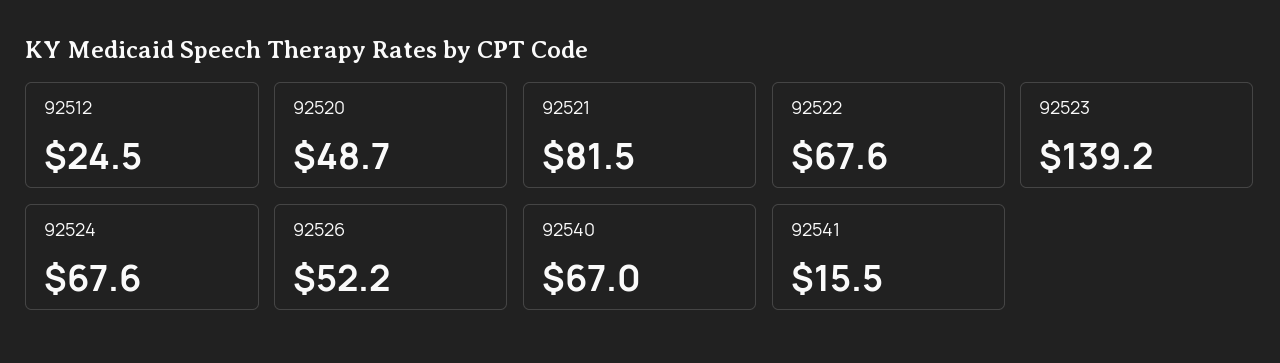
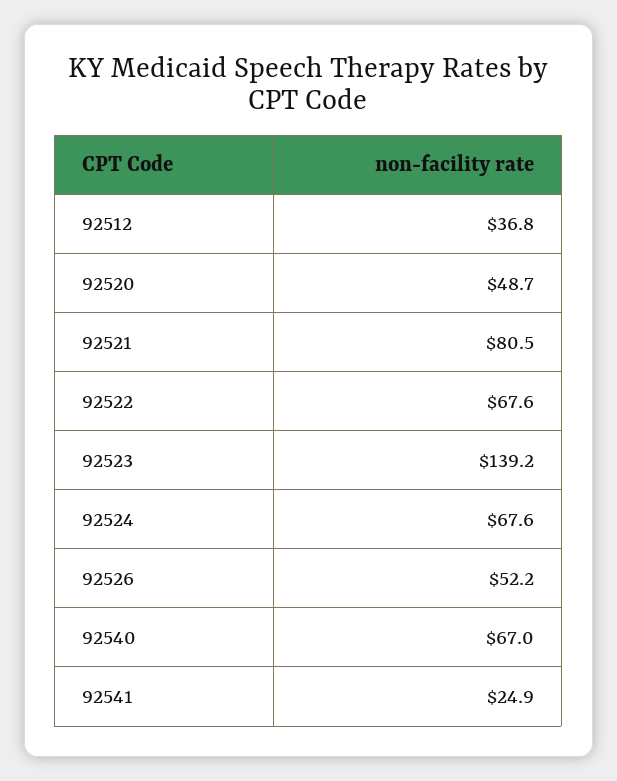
  {
-   "92512": 24.5,
+   "92512": 36.8,
    "92520": 48.7,
-   "92521": 81.5,
+   "92521": 80.5,
    "92522": 67.6,
    "92523": 139.2,
    "92524": 67.6,
    "92526": 52.2,
    "92540": 67,
-   "92541": 15.5
+   "92541": 24.9
  }

